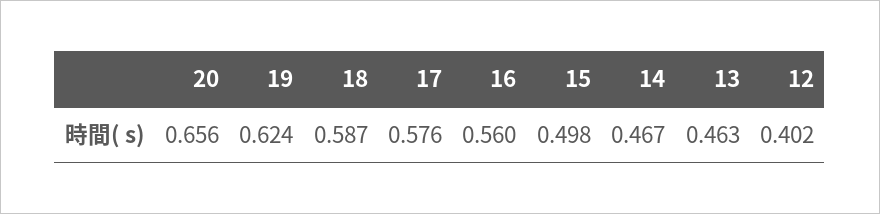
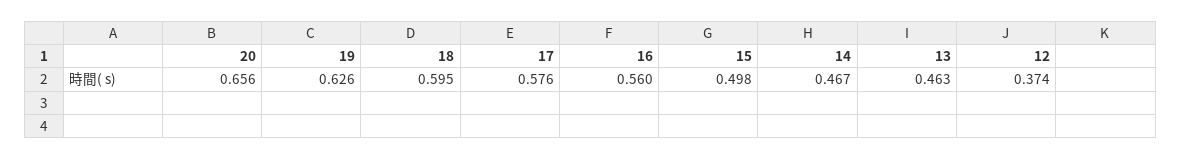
  {
    "20": 0.656,
-   "19": 0.624,
+   "19": 0.626,
-   "18": 0.587,
+   "18": 0.595,
    "17": 0.576,
    "16": 0.56,
    "15": 0.498,
    "14": 0.467,
    "13": 0.463,
-   "12": 0.402
+   "12": 0.374
  }

